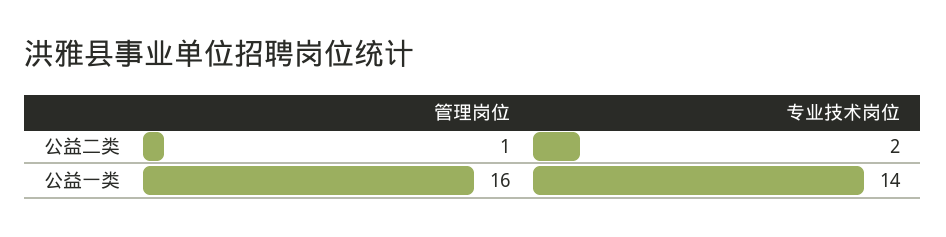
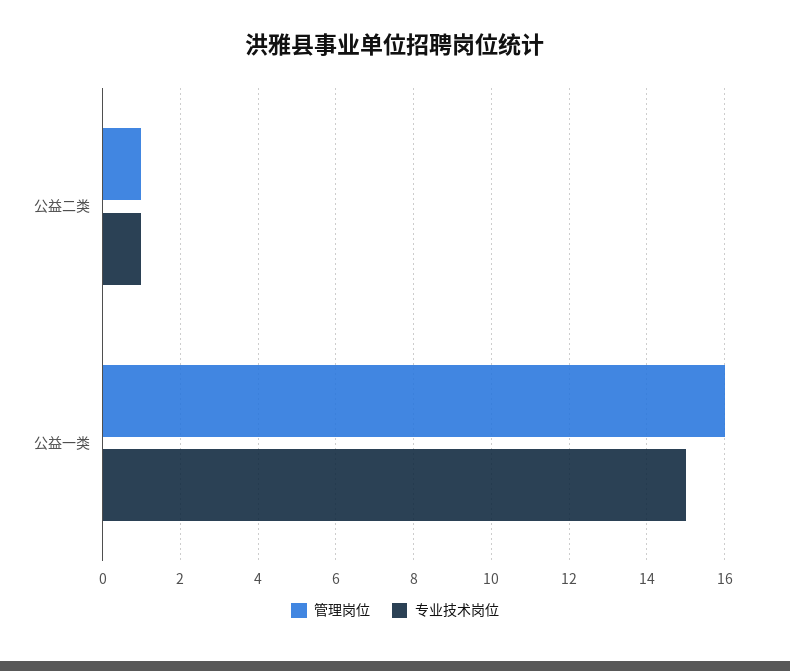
  {
    "管理岗位": {
      "公益二类": 1,
      "公益一类": 16
    },
    "专业技术岗位": {
-     "公益二类": 2,
+     "公益二类": 1,
-     "公益一类": 14
+     "公益一类": 15
    }
  }

